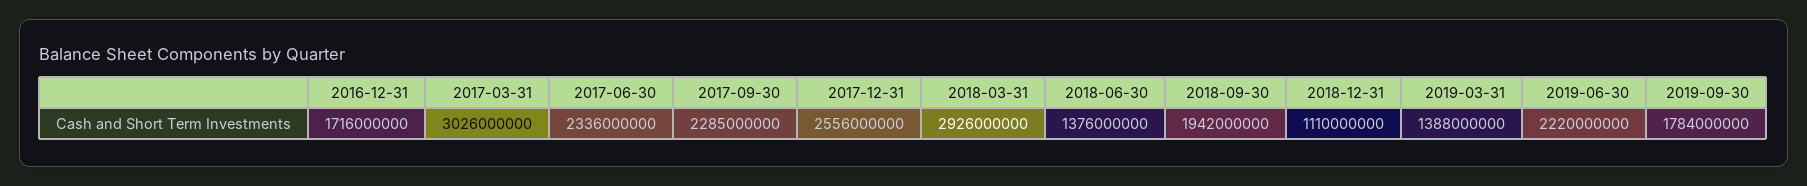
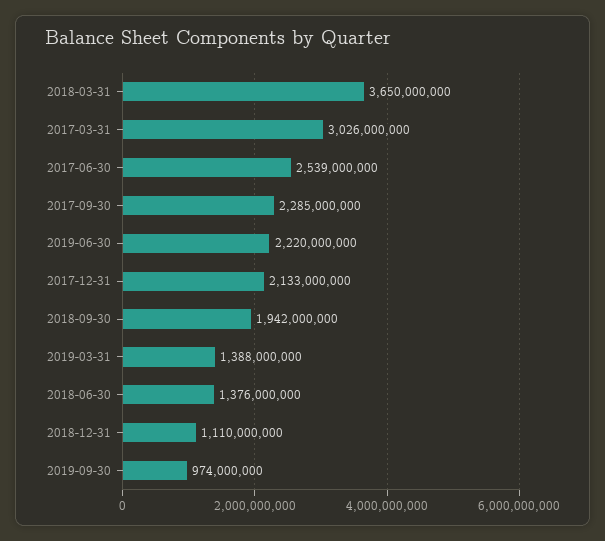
  {
-   "2016-12-31": 1716000000,
    "2017-03-31": 3026000000,
-   "2017-06-30": 2336000000,
+   "2017-06-30": 2539000000,
    "2017-09-30": 2285000000,
-   "2017-12-31": 2556000000,
+   "2017-12-31": 2133000000,
-   "2018-03-31": 2926000000,
+   "2018-03-31": 3650000000,
    "2018-06-30": 1376000000,
    "2018-09-30": 1942000000,
    "2018-12-31": 1110000000,
    "2019-03-31": 1388000000,
    "2019-06-30": 2220000000,
-   "2019-09-30": 1784000000
+   "2019-09-30": 974000000
  }

